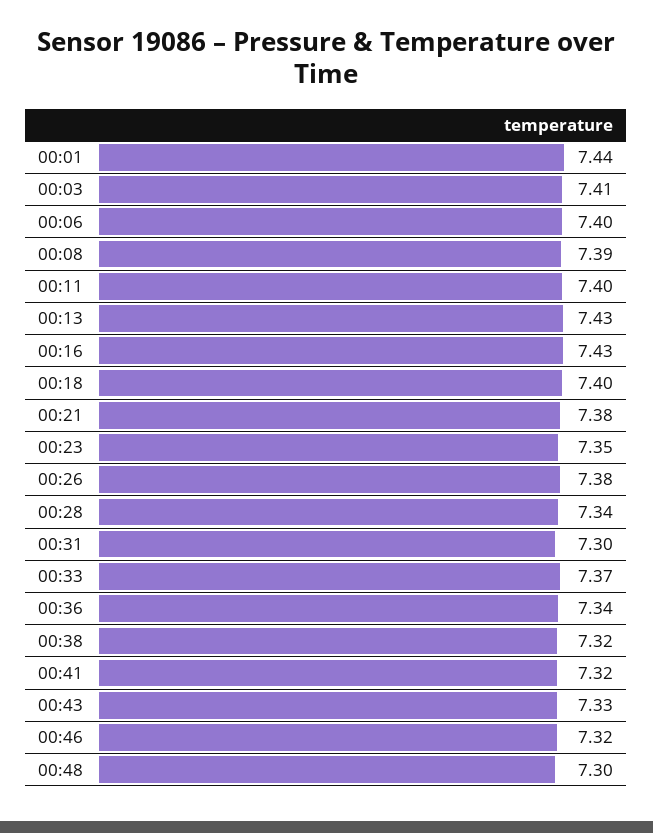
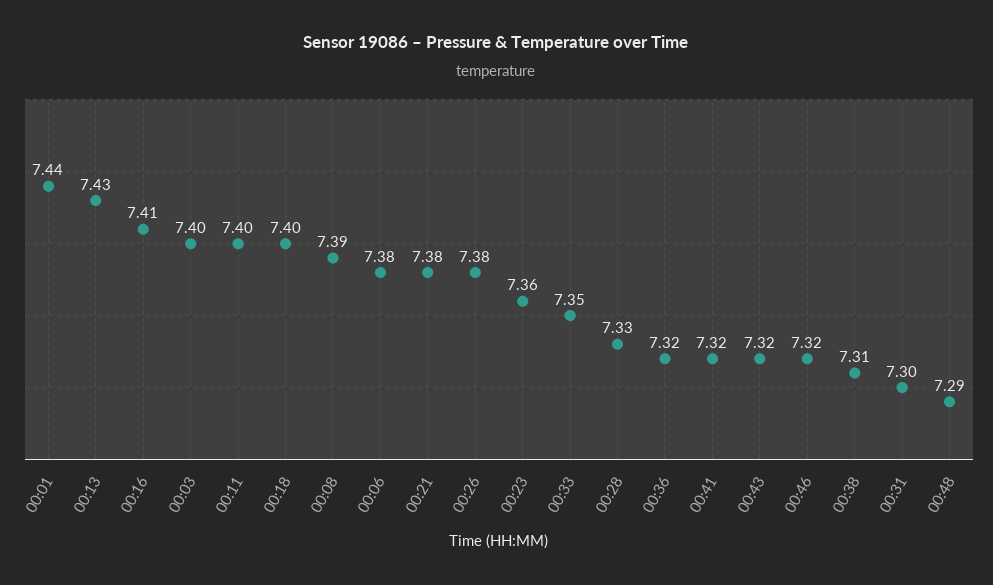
  {
    "00:01": 7.44,
-   "00:03": 7.41,
+   "00:03": 7.4,
-   "00:06": 7.4,
+   "00:06": 7.38,
    "00:08": 7.39,
    "00:11": 7.4,
    "00:13": 7.43,
-   "00:16": 7.43,
+   "00:16": 7.41,
    "00:18": 7.4,
    "00:21": 7.38,
-   "00:23": 7.35,
+   "00:23": 7.36,
    "00:26": 7.38,
-   "00:28": 7.34,
+   "00:28": 7.33,
    "00:31": 7.3,
-   "00:33": 7.37,
+   "00:33": 7.35,
-   "00:36": 7.34,
+   "00:36": 7.32,
-   "00:38": 7.32,
+   "00:38": 7.31,
    "00:41": 7.32,
-   "00:43": 7.33,
+   "00:43": 7.32,
    "00:46": 7.32,
-   "00:48": 7.3
+   "00:48": 7.29
  }

